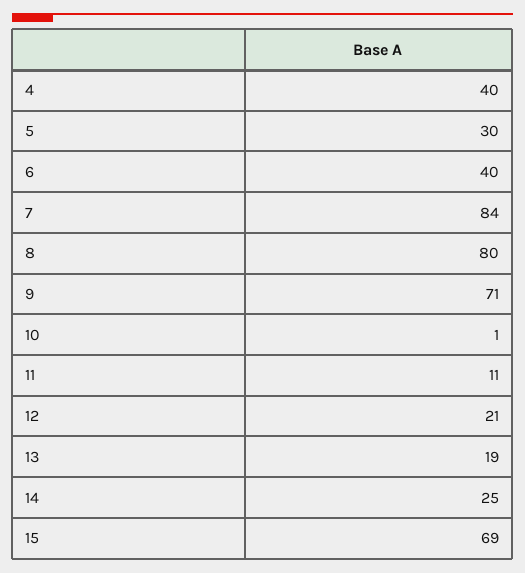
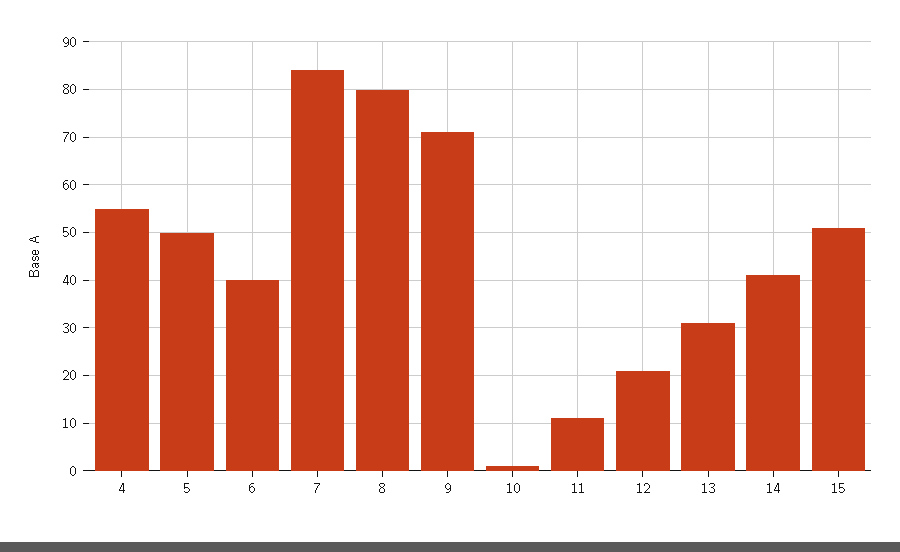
  {
-   "4": 40,
+   "4": 55,
-   "5": 30,
+   "5": 50,
    "6": 40,
    "7": 84,
    "8": 80,
    "9": 71,
    "10": 1,
    "11": 11,
    "12": 21,
-   "13": 19,
+   "13": 30,
-   "14": 25,
+   "14": 40,
-   "15": 69
+   "15": 50
  }

